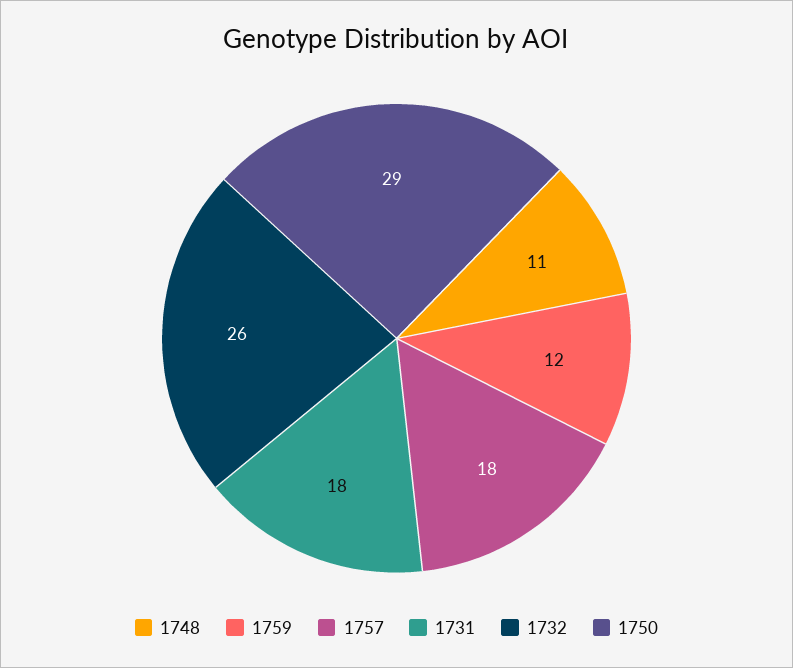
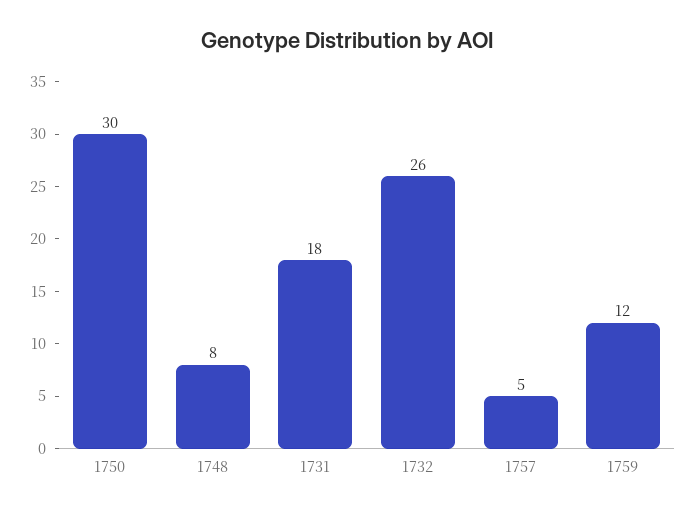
  {
-   "1748": 11,
+   "1748": 8,
    "1759": 12,
-   "1757": 18,
+   "1757": 5,
    "1731": 18,
    "1732": 26,
-   "1750": 29
+   "1750": 30
  }

